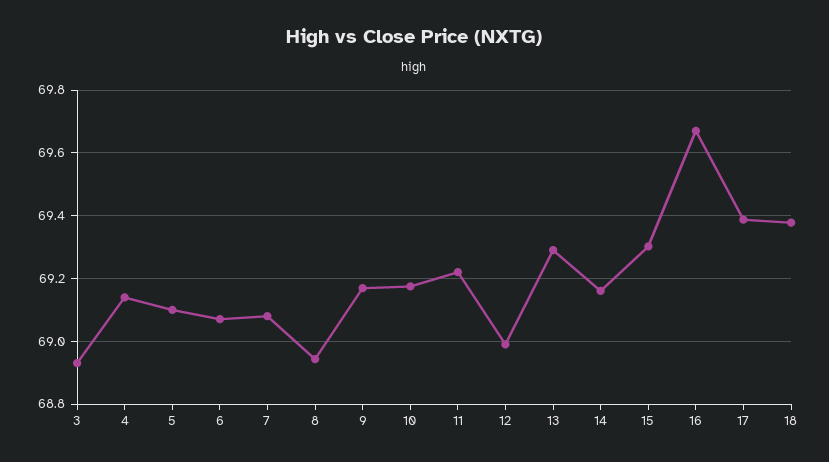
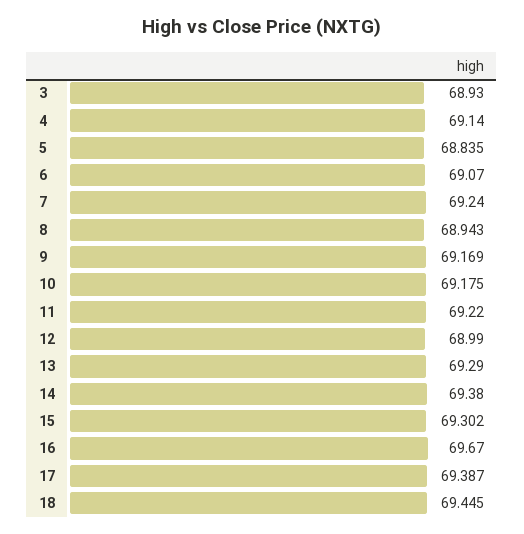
  {
    "3": 68.93,
    "4": 69.14,
-   "5": 69.1,
+   "5": 68.835,
    "6": 69.07,
-   "7": 69.08,
+   "7": 69.24,
    "8": 68.943,
    "9": 69.169,
    "10": 69.175,
    "11": 69.22,
    "12": 68.99,
    "13": 69.29,
-   "14": 69.16,
+   "14": 69.38,
    "15": 69.302,
    "16": 69.67,
    "17": 69.387,
-   "18": 69.38
+   "18": 69.445
  }

